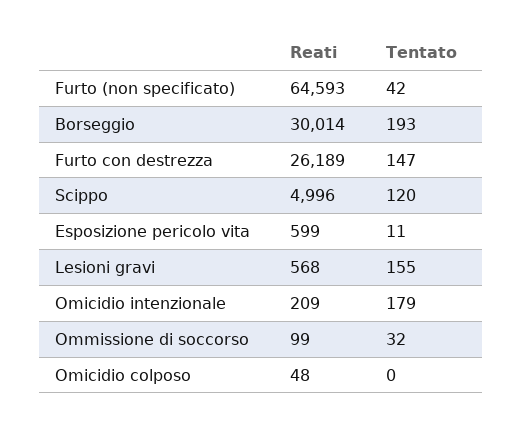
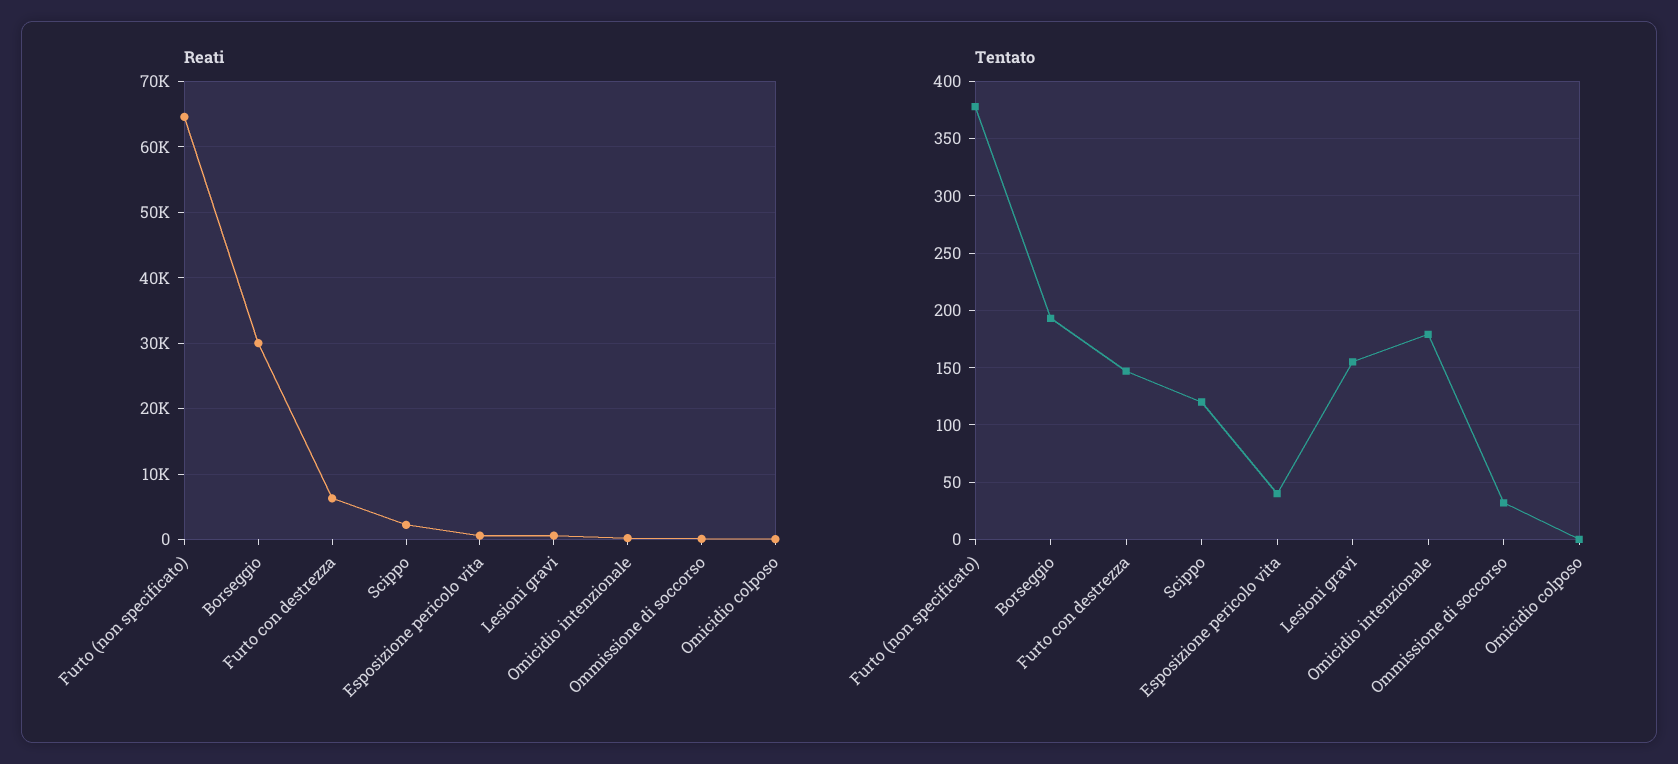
  {
    "Reati": {
      "Furto (non specificato)": 64593,
      "Borseggio": 30014,
-     "Furto con destrezza": 26189,
+     "Furto con destrezza": 6000,
-     "Scippo": 4996,
+     "Scippo": 2000,
      "Esposizione pericolo vita": 599,
      "Lesioni gravi": 568,
      "Omicidio intenzionale": 209,
      "Ommissione di soccorso": 99,
      "Omicidio colposo": 48
    },
    "Tentato": {
-     "Furto (non specificato)": 42,
+     "Furto (non specificato)": 380,
      "Borseggio": 193,
      "Furto con destrezza": 147,
      "Scippo": 120,
-     "Esposizione pericolo vita": 11,
+     "Esposizione pericolo vita": 40,
      "Lesioni gravi": 155,
      "Omicidio intenzionale": 179,
      "Ommissione di soccorso": 32,
      "Omicidio colposo": 0
    }
  }

